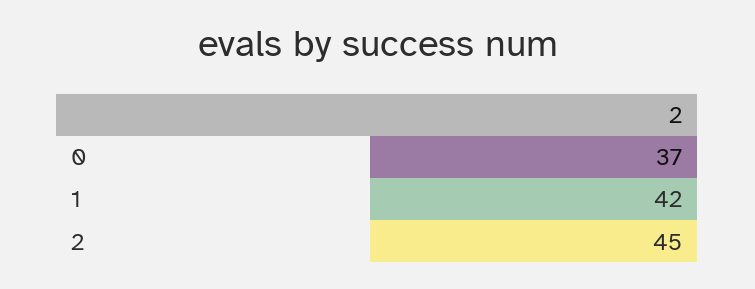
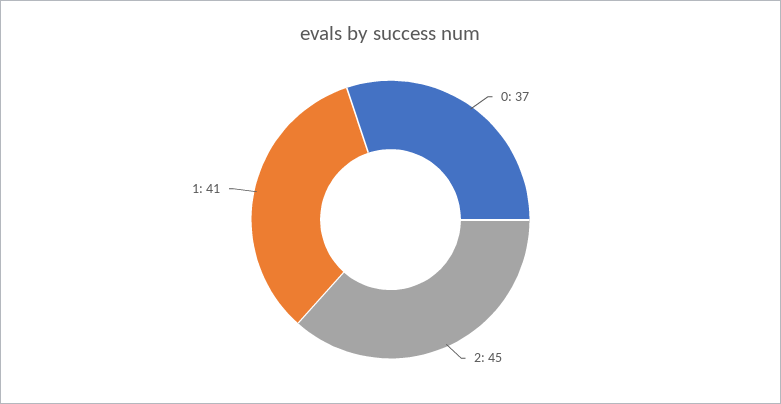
  {
    "0": 37,
-   "1": 42,
+   "1": 41,
    "2": 45
  }

